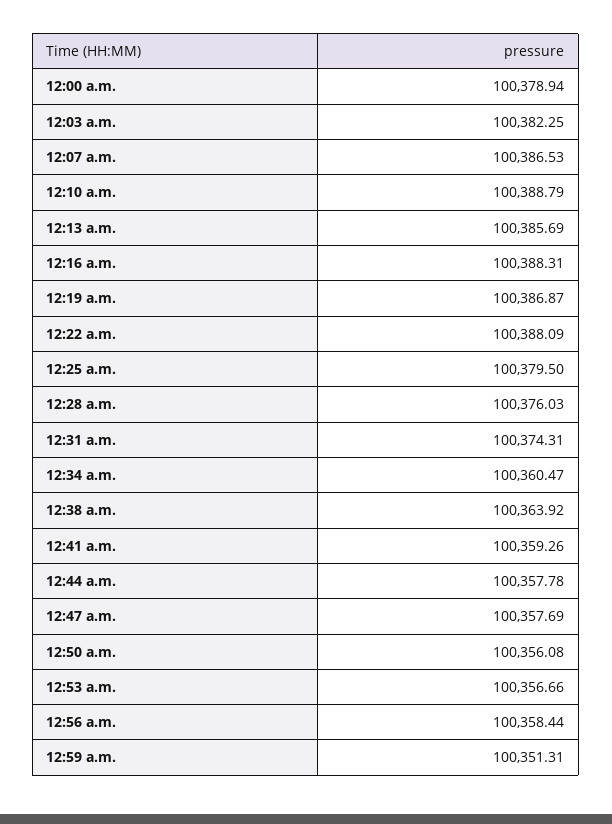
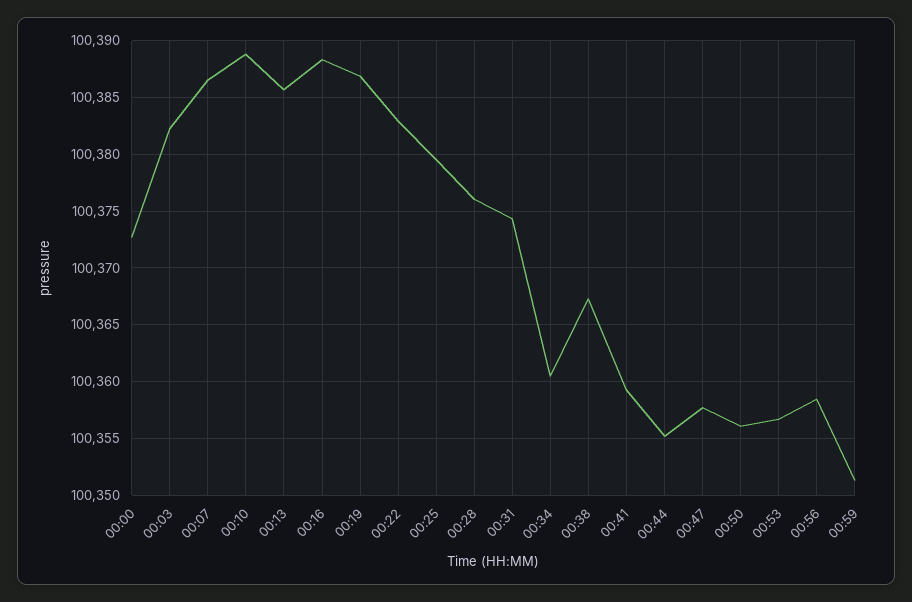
  {
-   "12:00 a.m.": 100378.94,
+   "12:00 a.m.": 100373,
    "12:03 a.m.": 100382.25,
    "12:07 a.m.": 100386.53,
    "12:10 a.m.": 100388.79,
    "12:13 a.m.": 100385.69,
    "12:16 a.m.": 100388.31,
    "12:19 a.m.": 100386.87,
-   "12:22 a.m.": 100388.09,
+   "12:22 a.m.": 100383,
    "12:25 a.m.": 100379.5,
    "12:28 a.m.": 100376.03,
    "12:31 a.m.": 100374.31,
    "12:34 a.m.": 100360.47,
-   "12:38 a.m.": 100363.92,
+   "12:38 a.m.": 100367,
    "12:41 a.m.": 100359.26,
-   "12:44 a.m.": 100357.78,
+   "12:44 a.m.": 100355,
    "12:47 a.m.": 100357.69,
    "12:50 a.m.": 100356.08,
    "12:53 a.m.": 100356.66,
    "12:56 a.m.": 100358.44,
    "12:59 a.m.": 100351.31
  }

